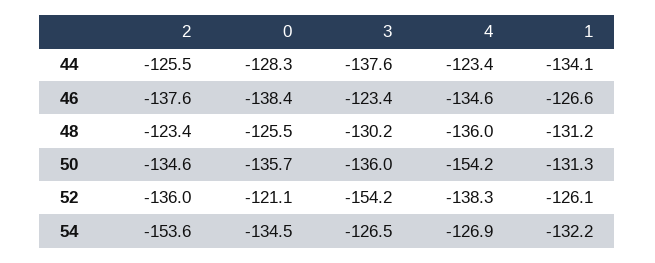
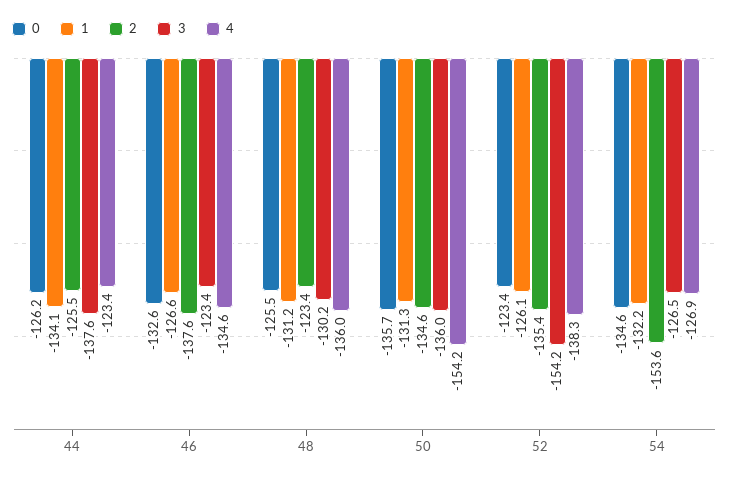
  {
    "2": {
      "44": -125.5,
      "46": -137.6,
      "48": -123.4,
      "50": -134.6,
-     "52": -136,
+     "52": -135.4,
      "54": -153.6
    },
    "0": {
-     "44": -128.3,
+     "44": -126.2,
-     "46": -138.4,
+     "46": -132.6,
      "48": -125.5,
      "50": -135.7,
-     "52": -121.1,
+     "52": -123.4,
-     "54": -134.5
+     "54": -134.6
    },
    "3": {
      "44": -137.6,
      "46": -123.4,
      "48": -130.2,
      "50": -136,
      "52": -154.2,
      "54": -126.5
    },
    "4": {
      "44": -123.4,
      "46": -134.6,
      "48": -136,
      "50": -154.2,
      "52": -138.3,
      "54": -126.9
    },
    "1": {
      "44": -134.1,
      "46": -126.6,
      "48": -131.2,
      "50": -131.3,
      "52": -126.1,
      "54": -132.2
    }
  }

